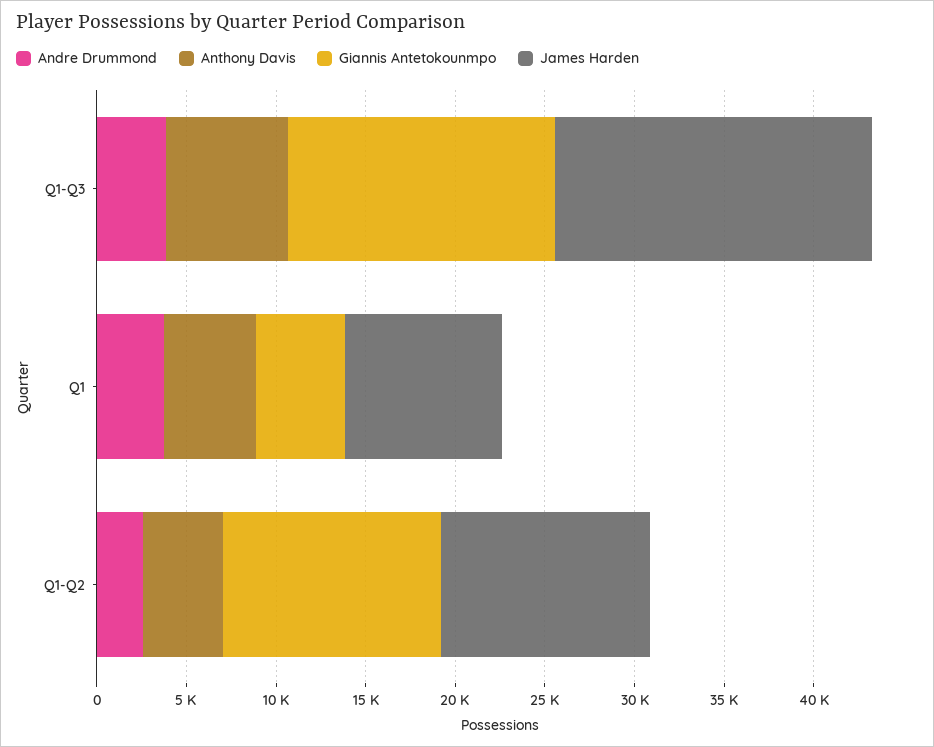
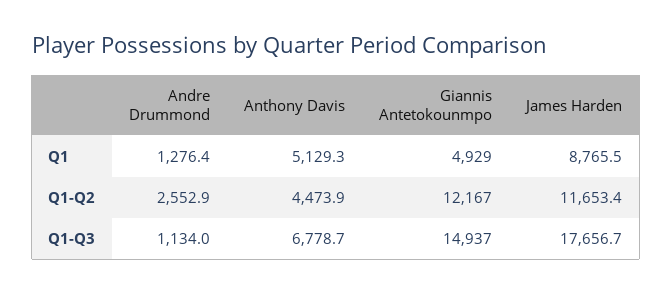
  {
    "Andre Drummond": {
-     "Q1-Q3": 4000,
+     "Q1-Q3": 1134,
-     "Q1": 4000,
+     "Q1": 1276.4,
      "Q1-Q2": 2552.9
    },
    "Anthony Davis": {
      "Q1-Q3": 6778.7,
      "Q1": 5129.3,
      "Q1-Q2": 4473.9
    },
    "Giannis Antetokounmpo": {
      "Q1-Q3": 14937,
      "Q1": 4929,
      "Q1-Q2": 12167
    },
    "James Harden": {
      "Q1-Q3": 17656.7,
      "Q1": 8765.5,
      "Q1-Q2": 11653.4
    }
  }

